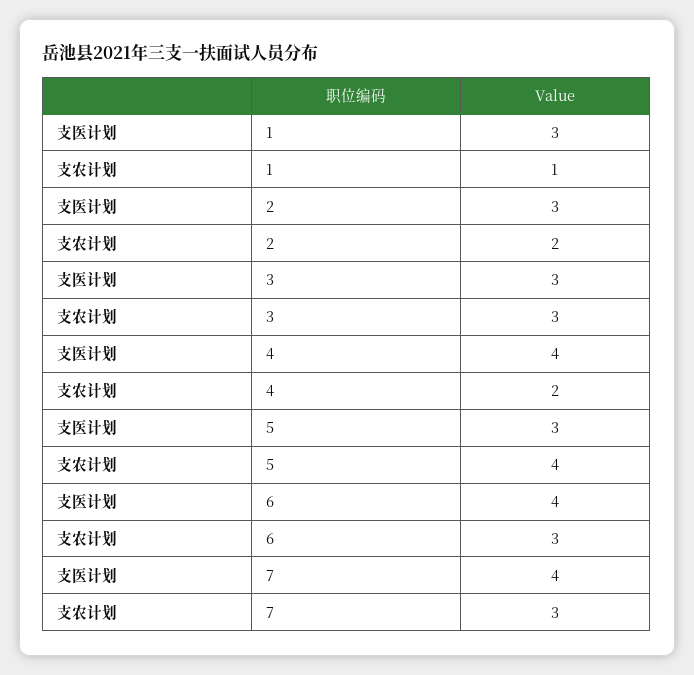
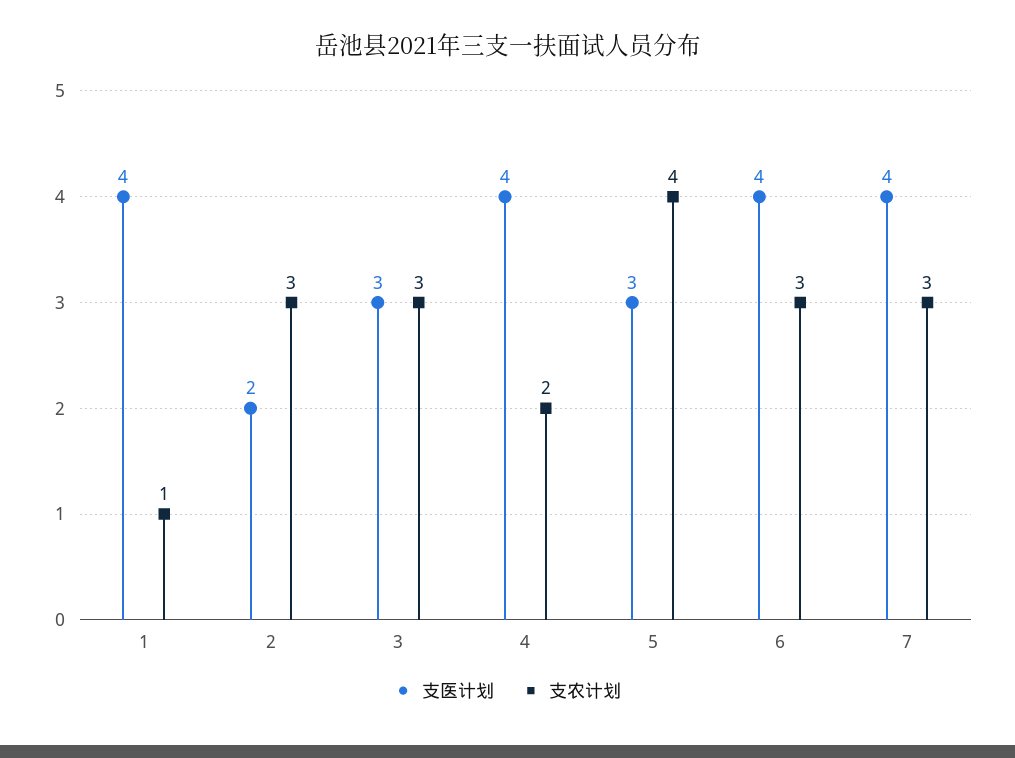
  {
    "支医计划": {
-     "1": 3,
+     "1": 4,
-     "2": 3,
+     "2": 2,
      "3": 3,
      "4": 4,
      "5": 3,
      "6": 4,
      "7": 4
    },
    "支农计划": {
      "1": 1,
-     "2": 2,
+     "2": 3,
      "3": 3,
      "4": 2,
      "5": 4,
      "6": 3,
      "7": 3
    }
  }

